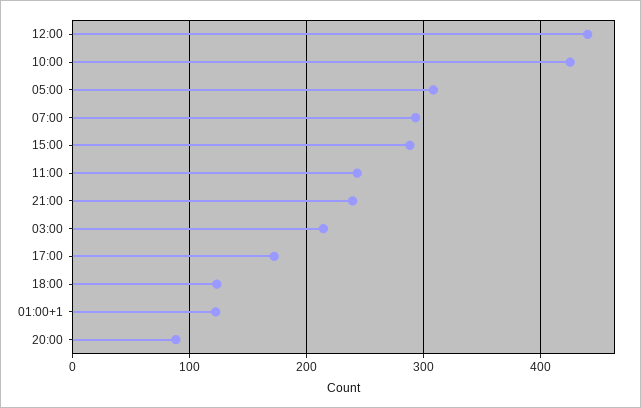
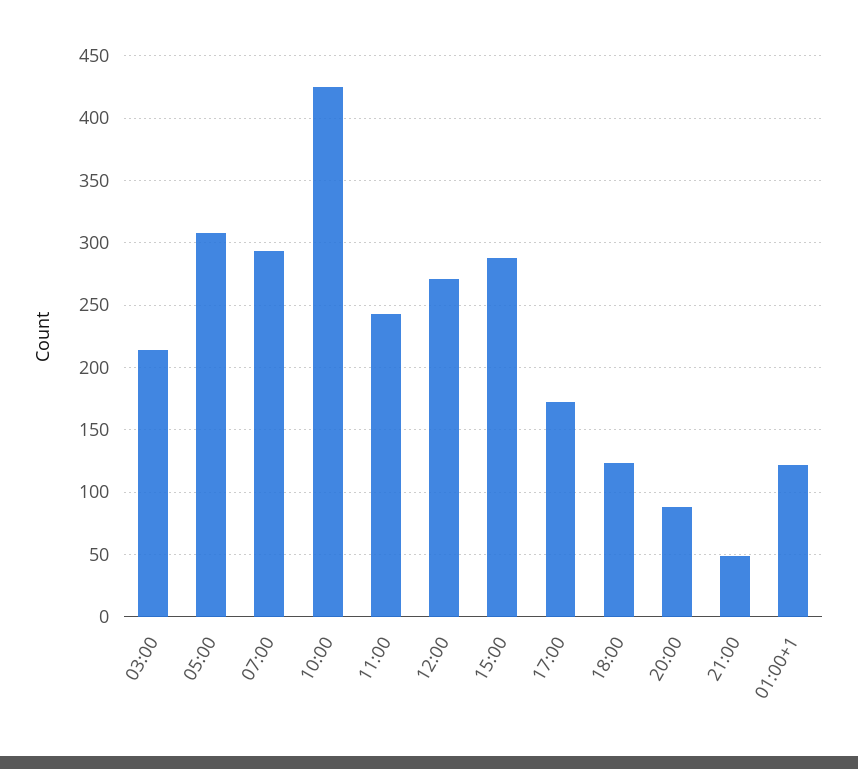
  {
-   "12:00": 440,
+   "12:00": 270,
    "10:00": 425,
    "05:00": 310,
    "07:00": 295,
    "15:00": 290,
    "11:00": 245,
-   "21:00": 240,
+   "21:00": 50,
    "03:00": 215,
    "17:00": 170,
    "18:00": 125,
    "01:00+1": 120,
    "20:00": 90
  }

